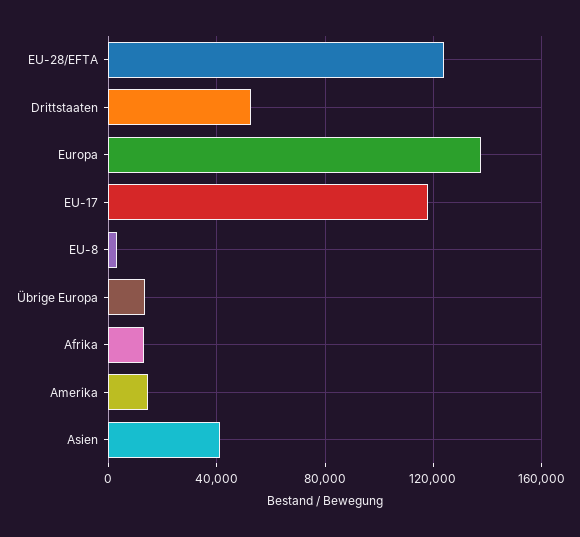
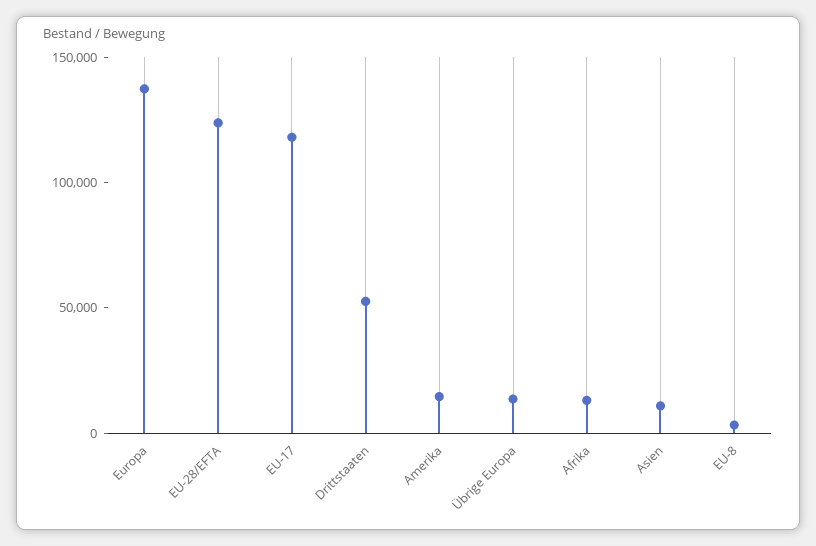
  {
    "EU-28/EFTA": 125000,
    "Drittstaaten": 55000,
    "Europa": 135000,
    "EU-17": 120000,
    "EU-8": 5000,
    "Übrige Europa": 15000,
    "Afrika": 15000,
    "Amerika": 15000,
-   "Asien": 40000
+   "Asien": 10000
  }

